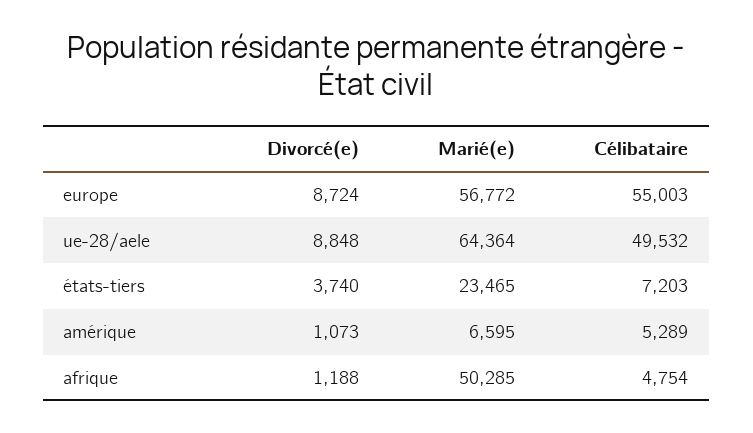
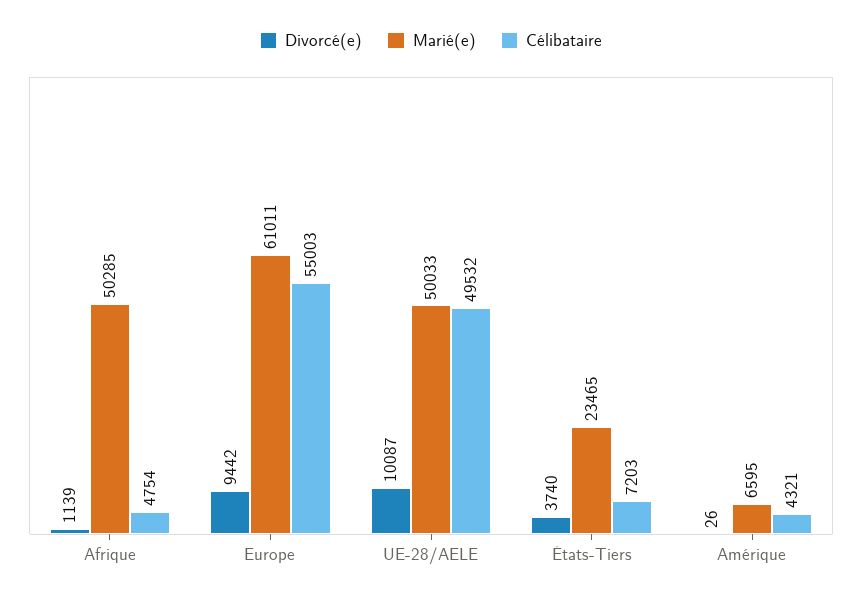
  {
    "Divorcé(e)": {
-     "europe": 8724,
+     "europe": 9442,
-     "ue-28/aele": 8848,
+     "ue-28/aele": 10087,
      "états-tiers": 3740,
-     "amérique": 1073,
+     "amérique": 26,
-     "afrique": 1188
+     "afrique": 1139
    },
    "Marié(e)": {
-     "europe": 56772,
+     "europe": 61011,
-     "ue-28/aele": 64364,
+     "ue-28/aele": 50033,
      "états-tiers": 23465,
      "amérique": 6595,
      "afrique": 50285
    },
    "Célibataire": {
      "europe": 55003,
      "ue-28/aele": 49532,
      "états-tiers": 7203,
-     "amérique": 5289,
+     "amérique": 4321,
      "afrique": 4754
    }
  }

